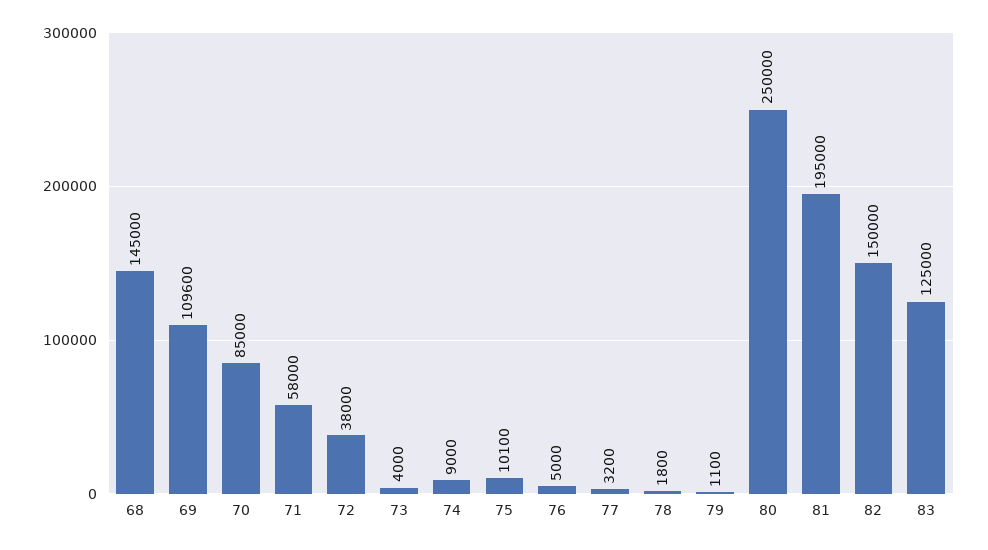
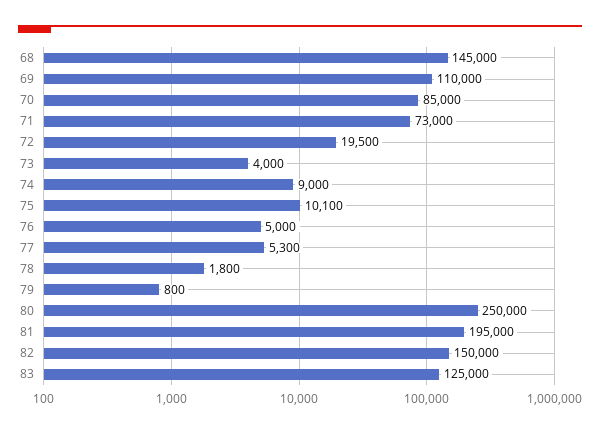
  {
    "68": 145000,
-   "69": 109600,
+   "69": 110000,
    "70": 85000,
-   "71": 58000,
+   "71": 73000,
-   "72": 38000,
+   "72": 19500,
    "73": 4000,
    "74": 9000,
    "75": 10100,
    "76": 5000,
-   "77": 3200,
+   "77": 5300,
    "78": 1800,
-   "79": 1100,
+   "79": 800,
    "80": 250000,
    "81": 195000,
    "82": 150000,
    "83": 125000
  }

